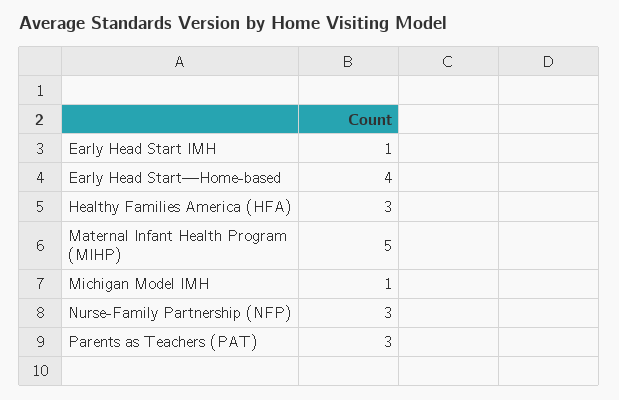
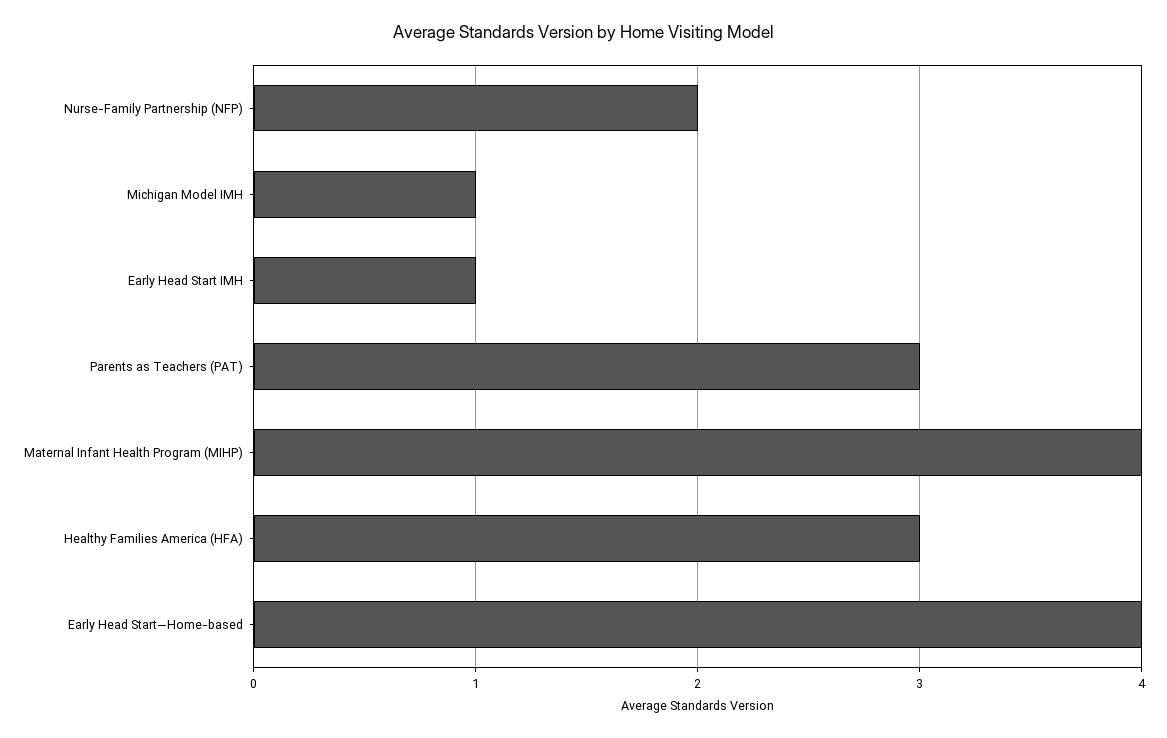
  {
    "Early Head Start IMH": 1,
    "Early Head Start—Home-based": 4,
    "Healthy Families America (HFA)": 3,
-   "Maternal Infant Health Program (MIHP)": 5,
+   "Maternal Infant Health Program (MIHP)": 4,
    "Michigan Model IMH": 1,
-   "Nurse-Family Partnership (NFP)": 3,
+   "Nurse-Family Partnership (NFP)": 2,
    "Parents as Teachers (PAT)": 3
  }

